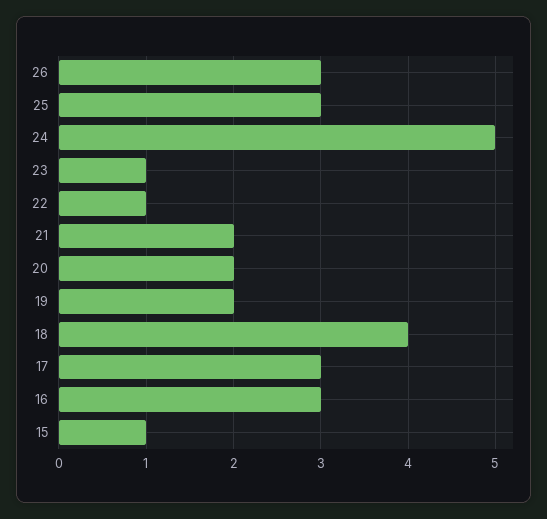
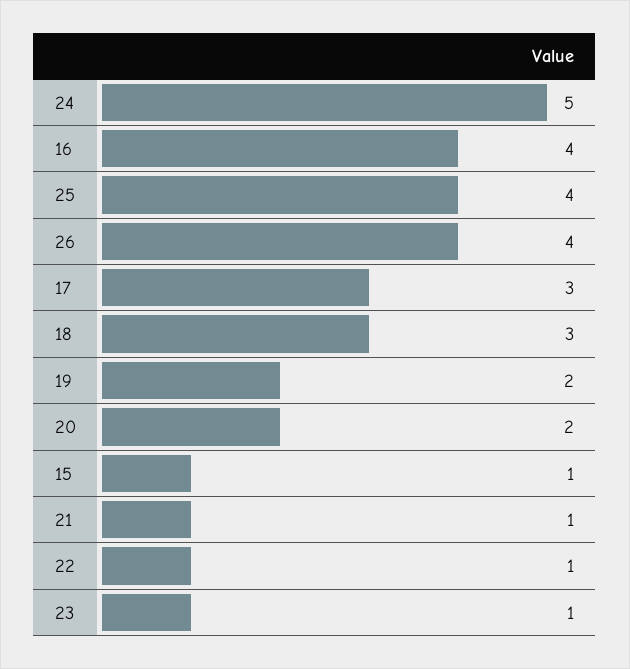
  {
-   "26": 3,
+   "26": 4,
-   "25": 3,
+   "25": 4,
    "24": 5,
    "23": 1,
    "22": 1,
-   "21": 2,
+   "21": 1,
    "20": 2,
    "19": 2,
-   "18": 4,
+   "18": 3,
    "17": 3,
-   "16": 3,
+   "16": 4,
    "15": 1
  }

